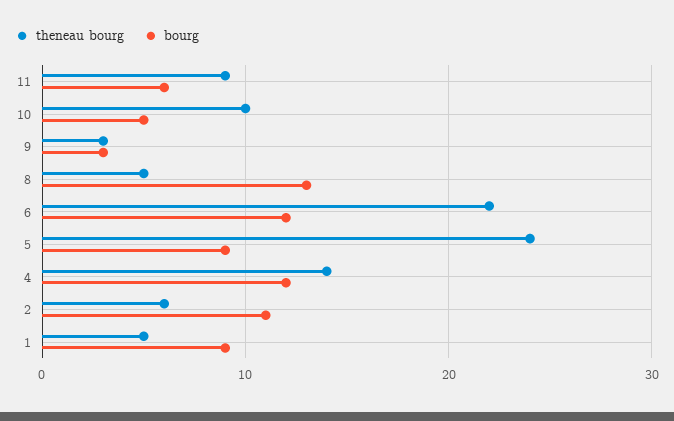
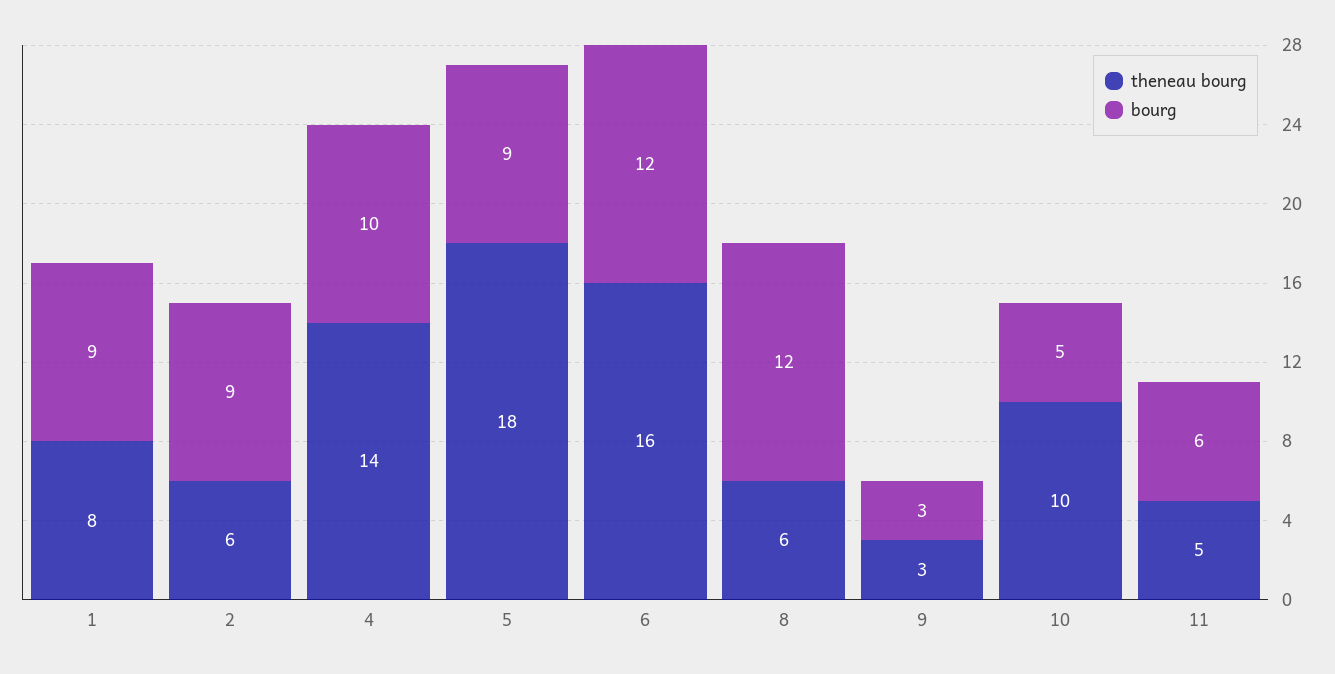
  {
    "theneau bourg": {
-     "11": 9,
+     "11": 5,
      "10": 10,
      "9": 3,
-     "8": 5,
+     "8": 6,
-     "6": 22,
+     "6": 16,
-     "5": 24,
+     "5": 18,
      "4": 14,
      "2": 6,
-     "1": 5
+     "1": 8
    },
    "bourg": {
      "11": 6,
      "10": 5,
      "9": 3,
-     "8": 13,
+     "8": 12,
      "6": 12,
      "5": 9,
-     "4": 12,
+     "4": 10,
-     "2": 11,
+     "2": 9,
      "1": 9
    }
  }

